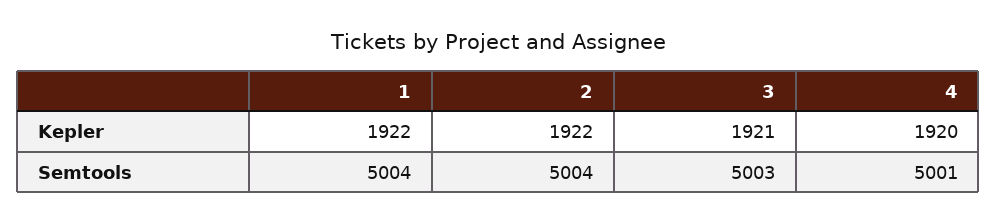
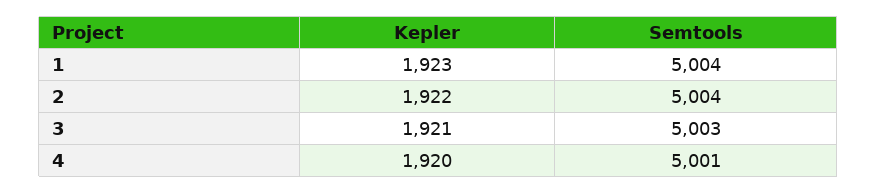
  {
    "1": {
-     "Kepler": 1922,
+     "Kepler": 1923,
      "Semtools": 5004
    },
    "2": {
      "Kepler": 1922,
      "Semtools": 5004
    },
    "3": {
      "Kepler": 1921,
      "Semtools": 5003
    },
    "4": {
      "Kepler": 1920,
      "Semtools": 5001
    }
  }

